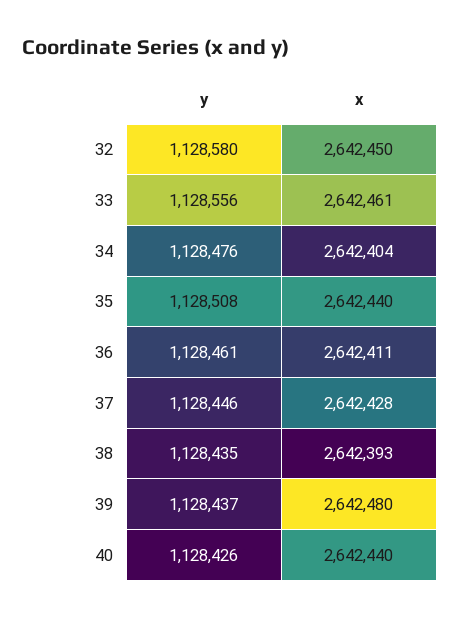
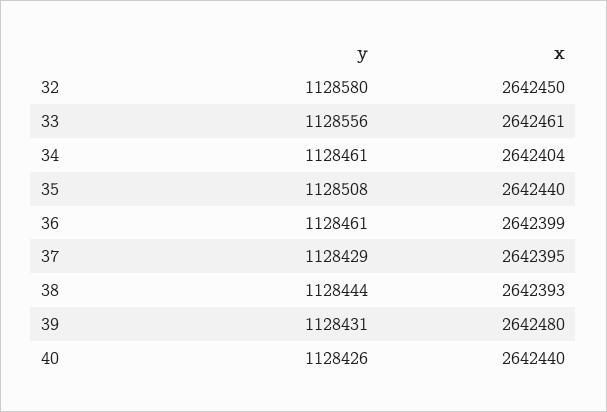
  {
    "y": {
      "32": 1128580,
      "33": 1128556,
-     "34": 1128476,
+     "34": 1128461,
      "35": 1128508,
      "36": 1128461,
-     "37": 1128446,
+     "37": 1128429,
-     "38": 1128435,
+     "38": 1128444,
-     "39": 1128437,
+     "39": 1128431,
      "40": 1128426
    },
    "x": {
      "32": 2642450,
      "33": 2642461,
      "34": 2642404,
      "35": 2642440,
-     "36": 2642411,
+     "36": 2642399,
-     "37": 2642428,
+     "37": 2642395,
      "38": 2642393,
      "39": 2642480,
      "40": 2642440
    }
  }

